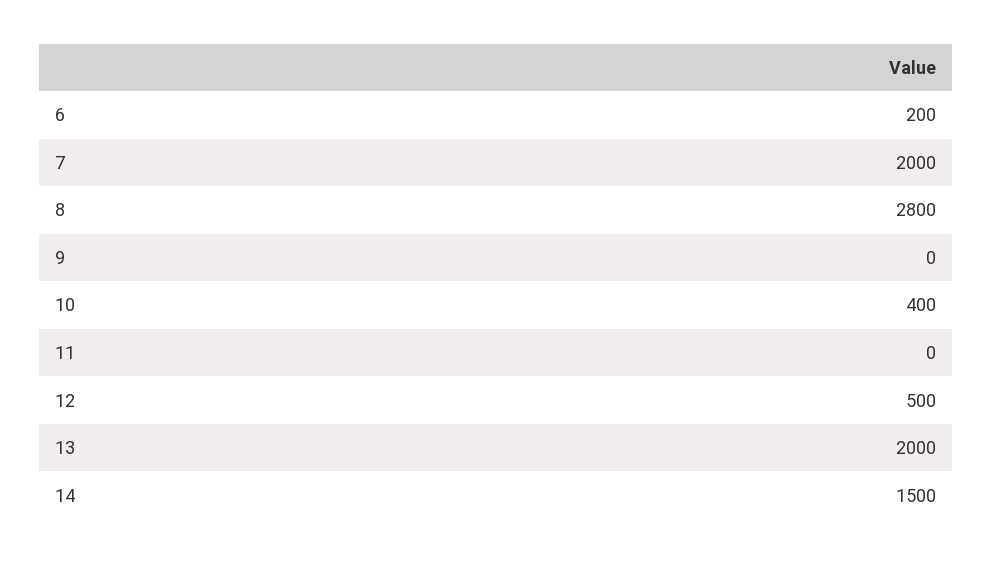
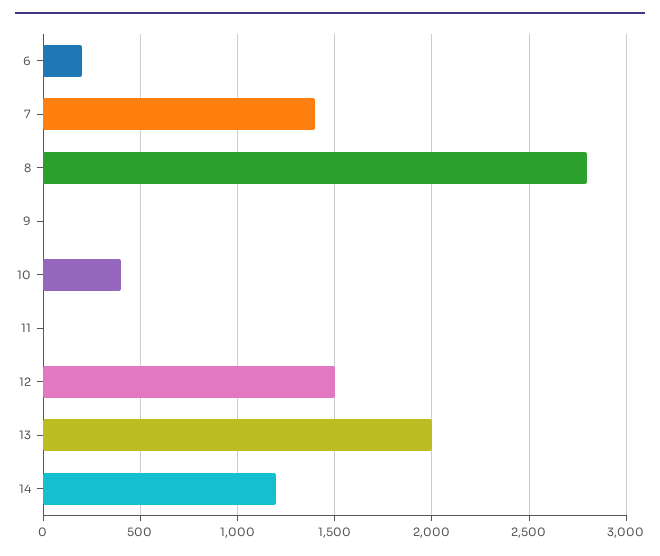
  {
    "6": 200,
-   "7": 2000,
+   "7": 1400,
    "8": 2800,
    "9": 0,
    "10": 400,
    "11": 0,
-   "12": 500,
+   "12": 1500,
    "13": 2000,
-   "14": 1500
+   "14": 1200
  }

